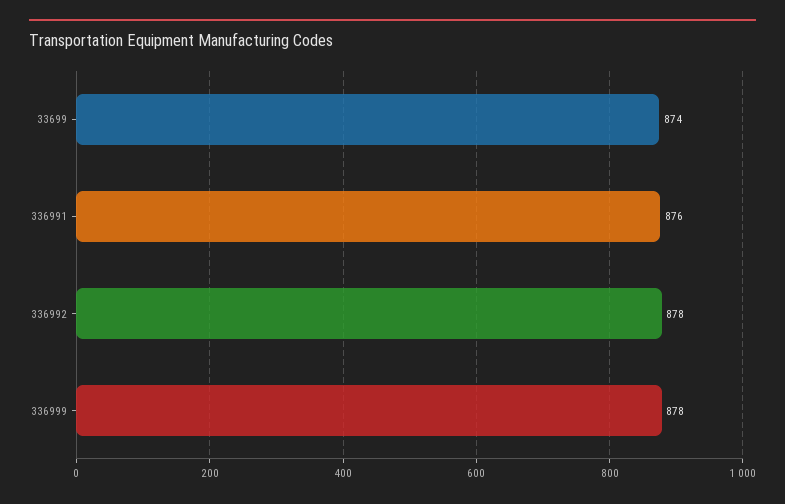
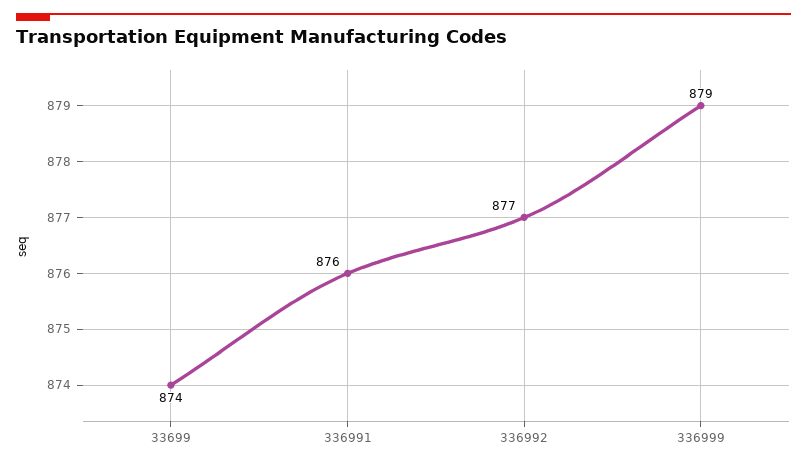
  {
    "33699": 874,
    "336991": 876,
-   "336992": 878,
+   "336992": 877,
-   "336999": 878
+   "336999": 879
  }

